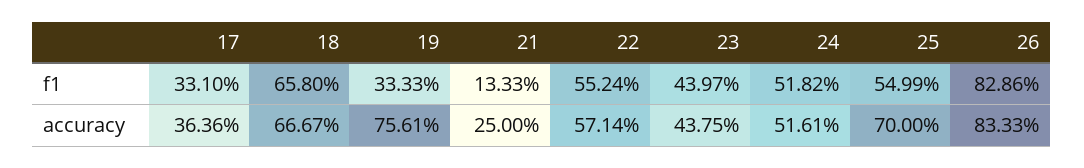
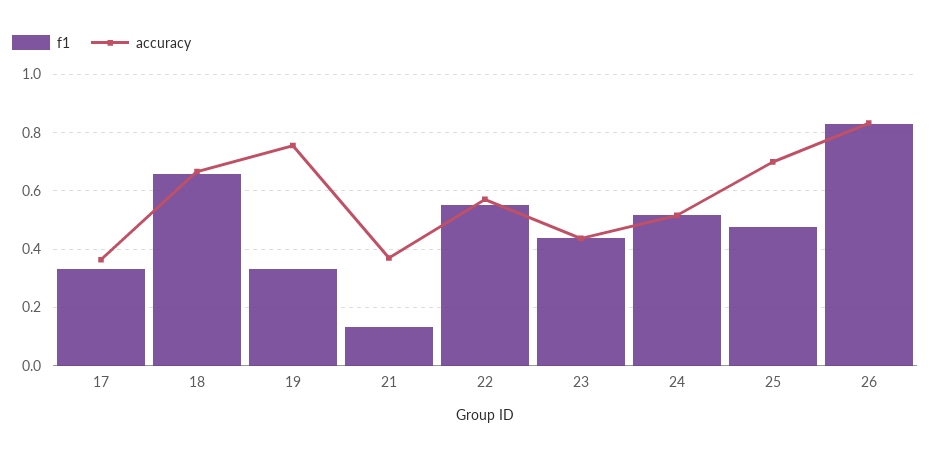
  {
    "f1": {
      "17": 0.331,
      "18": 0.658,
      "19": 0.3333,
      "21": 0.1333,
      "22": 0.5524,
      "23": 0.4397,
      "24": 0.5182,
-     "25": 0.5499,
+     "25": 0.475,
      "26": 0.8286
    },
    "accuracy": {
      "17": 0.3636,
      "18": 0.6667,
      "19": 0.7561,
-     "21": 0.25,
+     "21": 0.375,
      "22": 0.5714,
      "23": 0.4375,
      "24": 0.5161,
      "25": 0.7,
      "26": 0.8333
    }
  }

